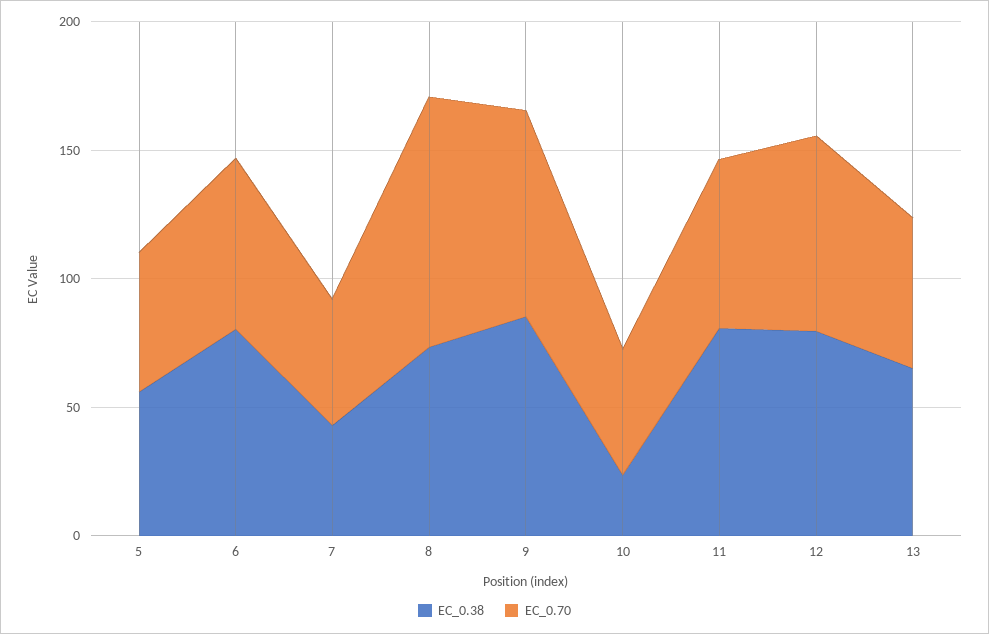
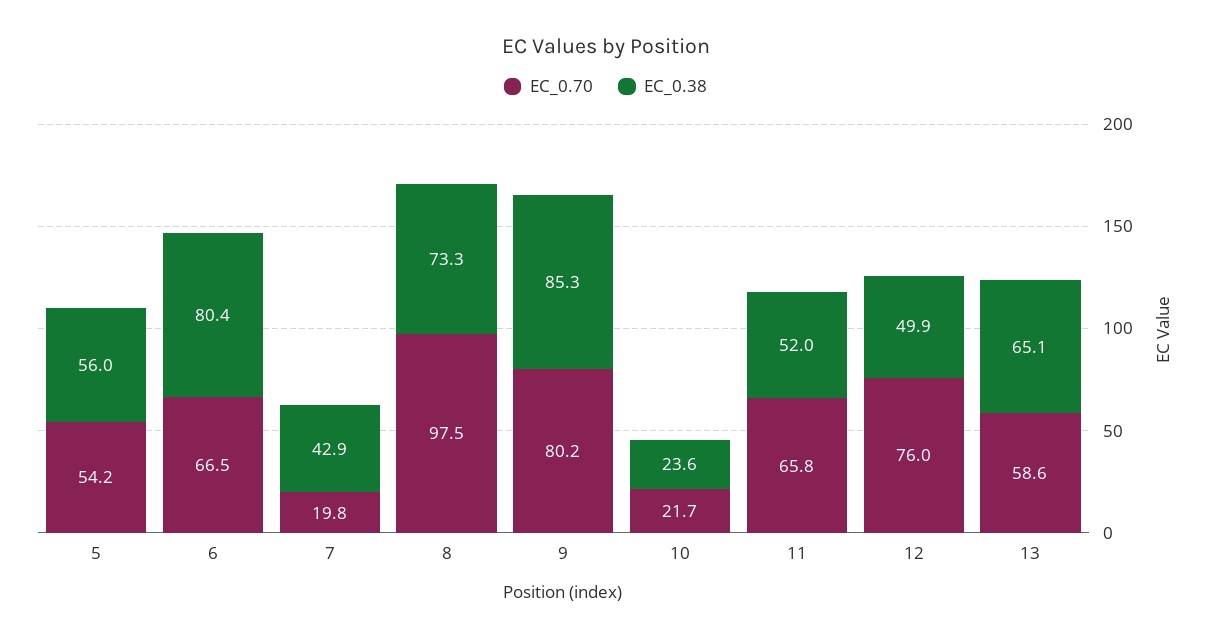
  {
    "EC_0.38": {
      "5": 56,
      "6": 80.4,
      "7": 42.9,
      "8": 73.3,
      "9": 85.3,
      "10": 23.6,
-     "11": 80,
+     "11": 52,
-     "12": 80,
+     "12": 49.9,
      "13": 65.1
    },
    "EC_0.70": {
      "5": 54.2,
      "6": 66.5,
-     "7": 50,
+     "7": 19.8,
      "8": 97.5,
      "9": 80.2,
-     "10": 50,
+     "10": 21.7,
      "11": 65.8,
      "12": 76,
      "13": 58.6
    }
  }

